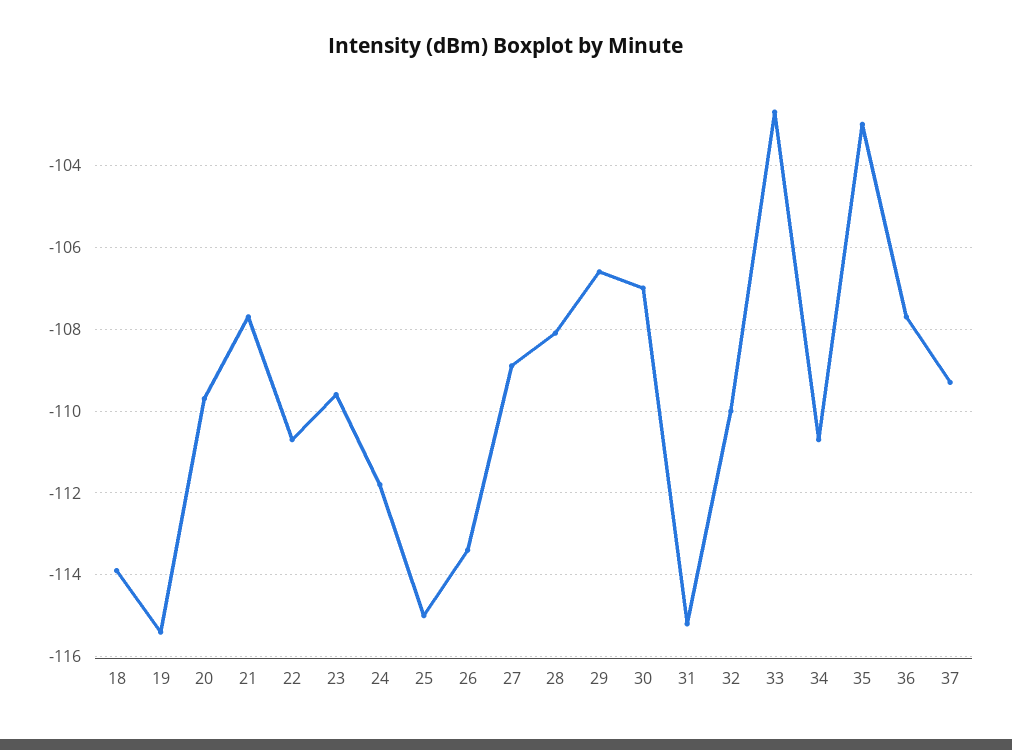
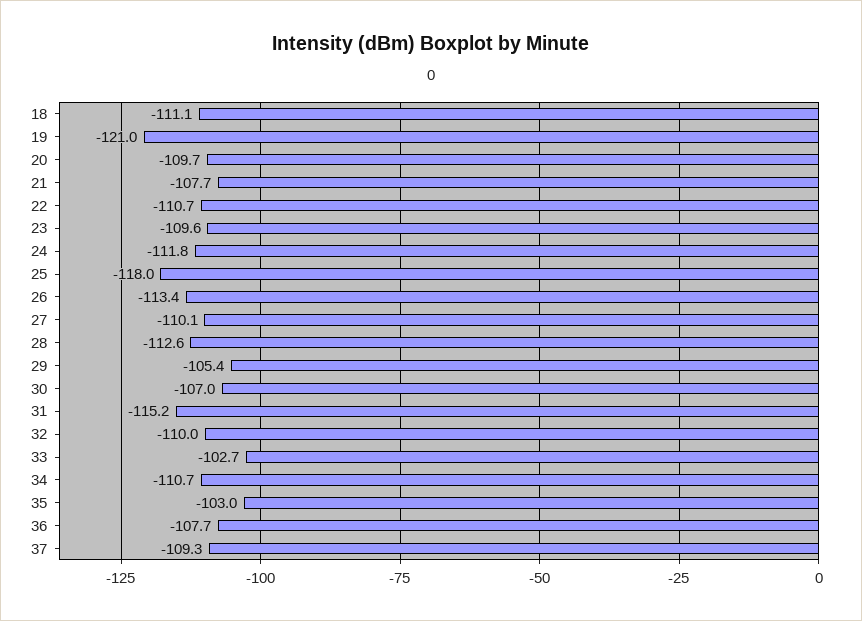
  {
-   "18": -114,
+   "18": -111.1,
-   "19": -115.5,
+   "19": -121,
    "20": -109.7,
    "21": -107.7,
    "22": -110.7,
    "23": -109.6,
    "24": -111.8,
-   "25": -115,
+   "25": -118,
    "26": -113.4,
-   "27": -109,
+   "27": -110.1,
-   "28": -108,
+   "28": -112.6,
-   "29": -106.5,
+   "29": -105.4,
    "30": -107,
    "31": -115.2,
    "32": -110,
    "33": -102.7,
    "34": -110.7,
    "35": -103,
    "36": -107.7,
    "37": -109.3
  }

